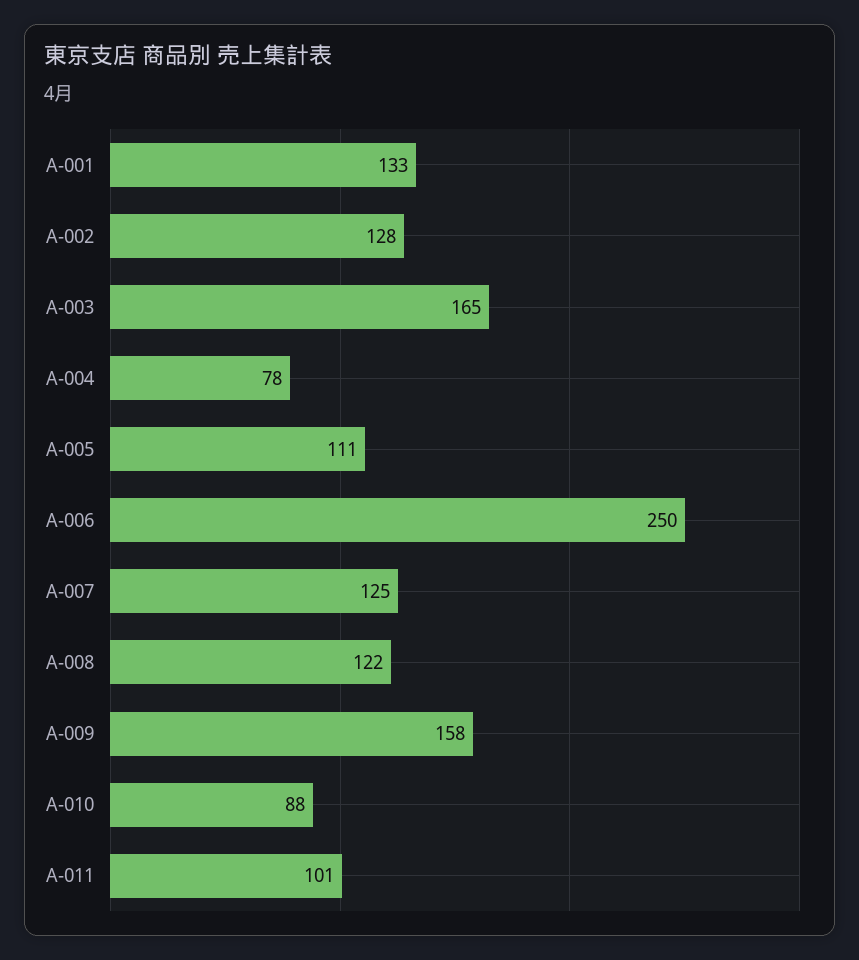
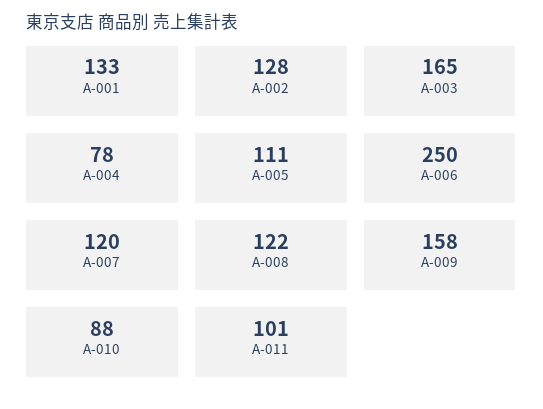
  {
    "A-001": 133,
    "A-002": 128,
    "A-003": 165,
    "A-004": 78,
    "A-005": 111,
    "A-006": 250,
-   "A-007": 125,
+   "A-007": 120,
    "A-008": 122,
    "A-009": 158,
    "A-010": 88,
    "A-011": 101
  }

